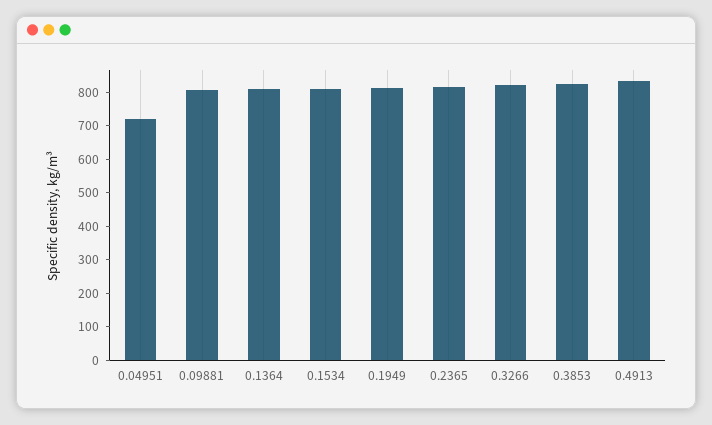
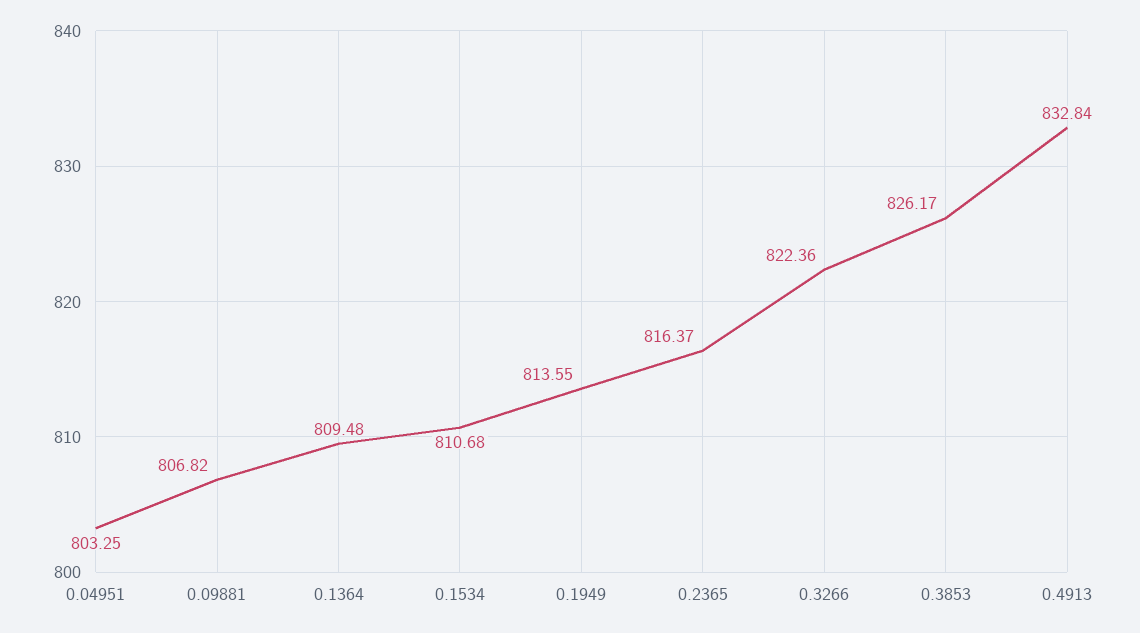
  {
-   "0.04951": 725,
+   "0.04951": 803.25,
    "0.09881": 806.82,
    "0.1364": 809.48,
    "0.1534": 810.68,
    "0.1949": 813.55,
    "0.2365": 816.37,
    "0.3266": 822.36,
    "0.3853": 826.17,
    "0.4913": 832.84
  }

